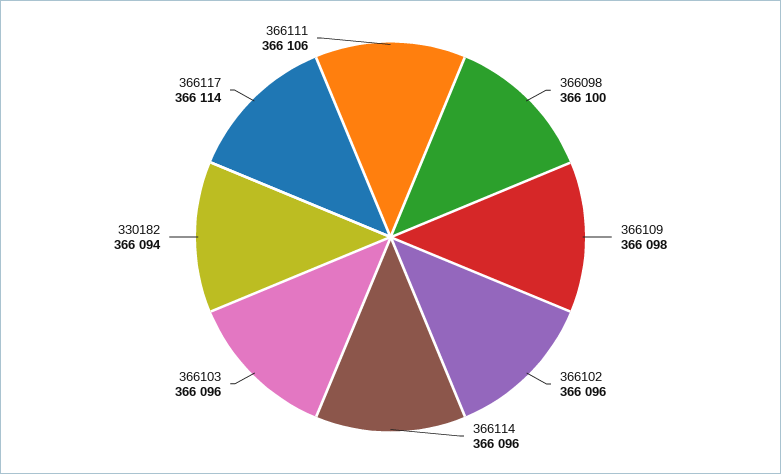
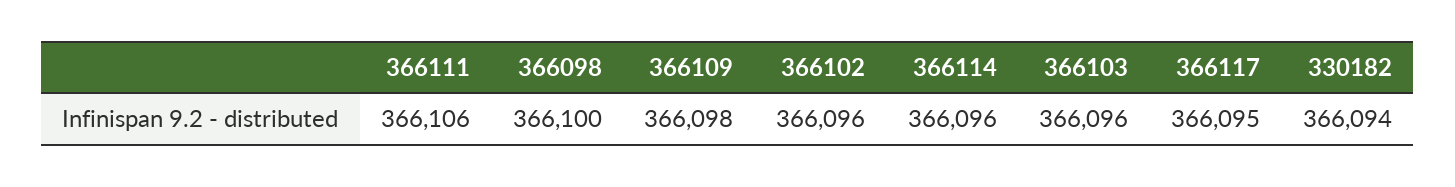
  {
    "366098": 366100,
    "366109": 366098,
    "366102": 366096,
    "366114": 366096,
    "366103": 366096,
    "330182": 366094,
-   "366117": 366114,
+   "366117": 366095,
    "366111": 366106
  }

